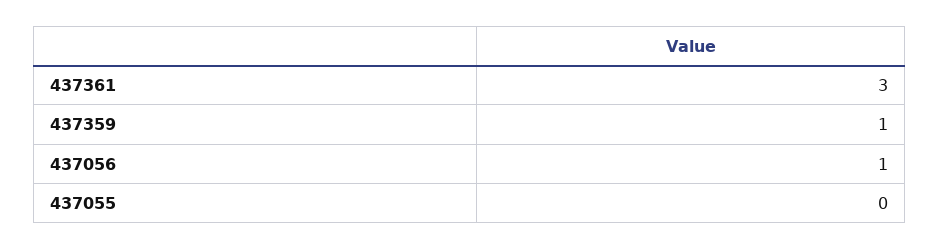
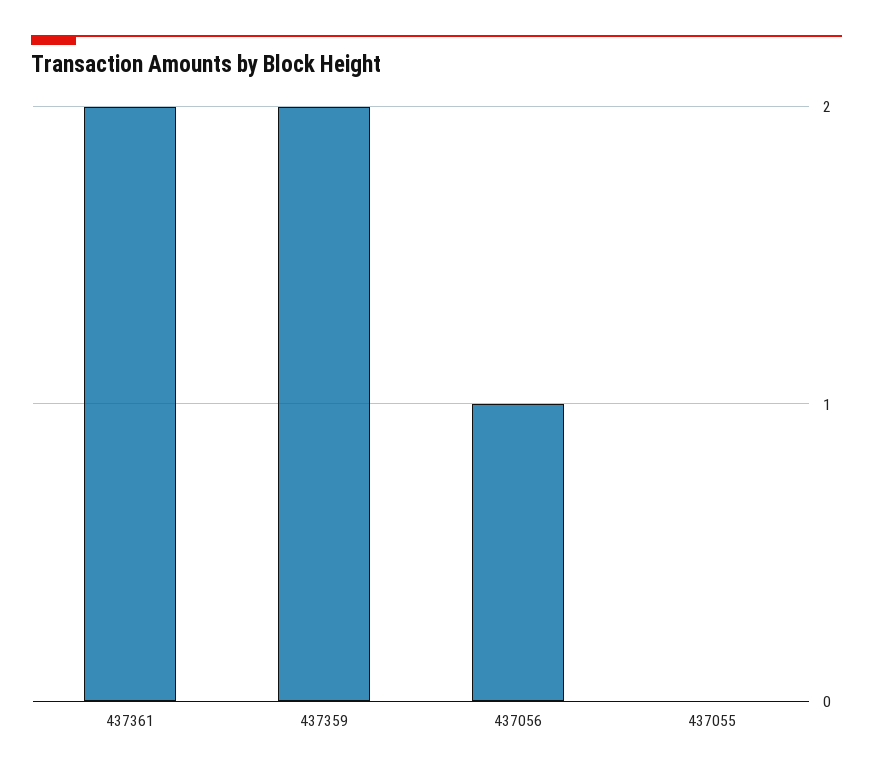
  {
-   "437361": 3,
+   "437361": 2,
-   "437359": 1,
+   "437359": 2,
    "437056": 1,
    "437055": 0
  }

